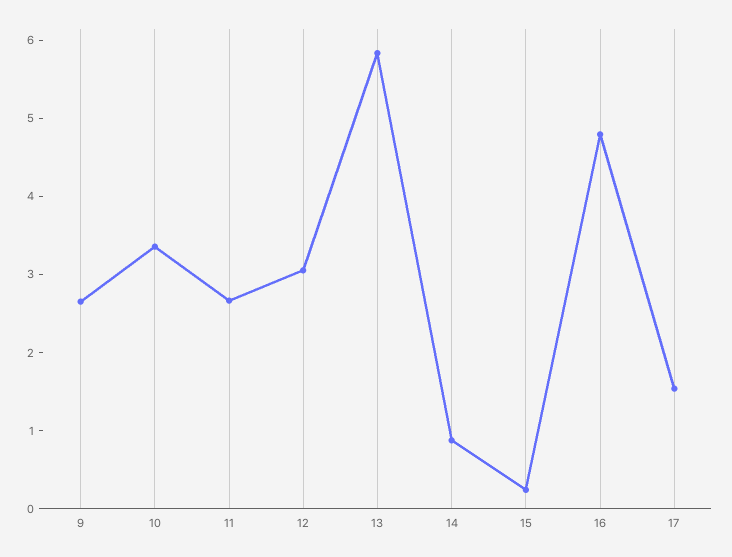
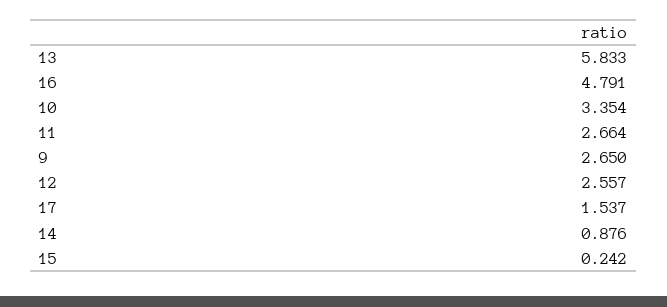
  {
    "9": 2.65,
    "10": 3.354,
    "11": 2.664,
-   "12": 3,
+   "12": 2.557,
    "13": 5.833,
    "14": 0.876,
    "15": 0.242,
    "16": 4.791,
    "17": 1.537
  }

